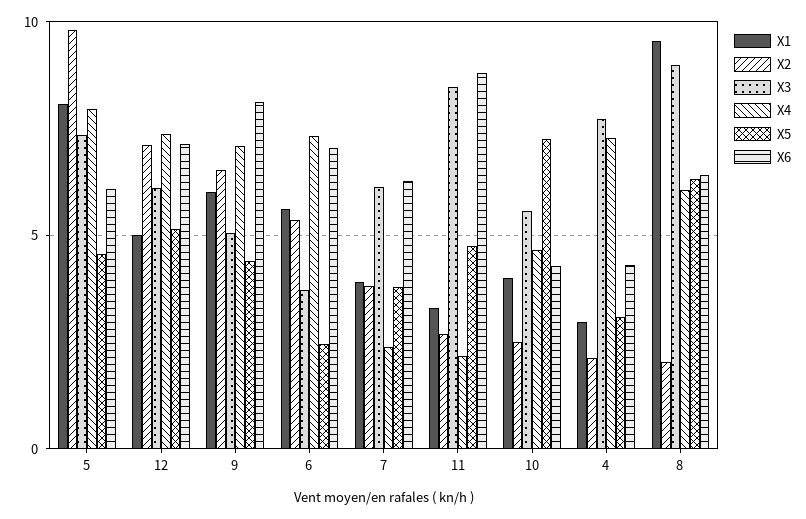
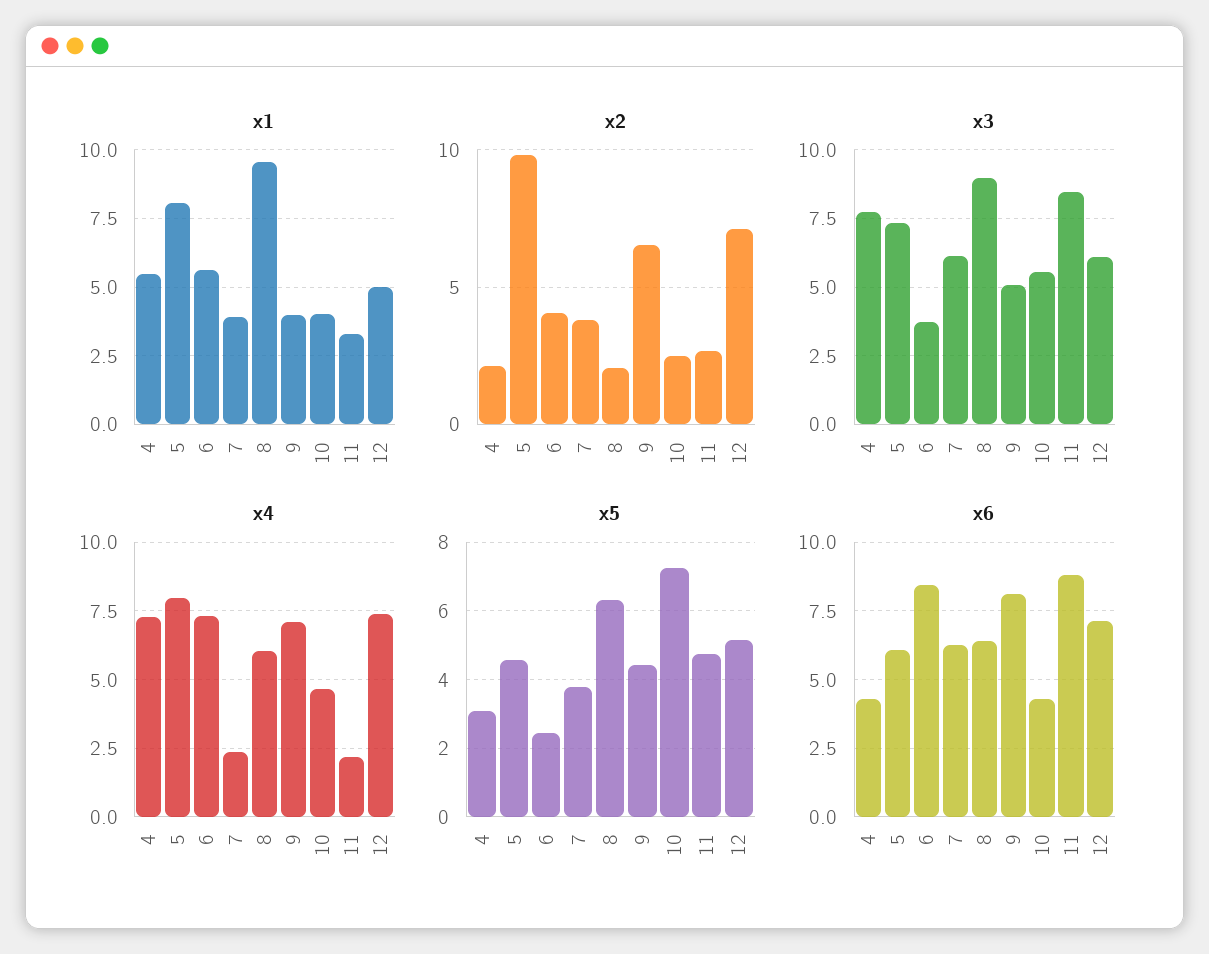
  {
    "X1": {
      "5": 8,
      "12": 5,
-     "9": 6,
+     "9": 4,
      "6": 5.5,
      "7": 4,
      "11": 3.25,
      "10": 4,
-     "4": 3,
+     "4": 5.5,
      "8": 9.5
    },
    "X2": {
      "5": 10,
      "12": 7,
      "9": 6.5,
-     "6": 5.5,
+     "6": 4,
      "7": 4,
      "11": 2.5,
      "10": 2.5,
      "4": 2,
      "8": 2
    },
    "X3": {
      "5": 7.25,
      "12": 6,
      "9": 5,
      "6": 3.75,
      "7": 6.25,
      "11": 8.5,
      "10": 5.5,
      "4": 7.75,
      "8": 9
    },
    "X4": {
      "5": 8,
      "12": 7.25,
      "9": 7,
      "6": 7.25,
      "7": 2.5,
      "11": 2.25,
      "10": 4.75,
      "4": 7.25,
      "8": 6
    },
    "X5": {
      "5": 4.6,
      "12": 5.2,
      "9": 4.4,
      "6": 2.4,
      "7": 3.8,
      "11": 4.8,
      "10": 7.2,
      "4": 3,
      "8": 6.4
    },
    "X6": {
      "5": 6,
      "12": 7.25,
      "9": 8,
-     "6": 7,
+     "6": 8.5,
      "7": 6.25,
      "11": 8.75,
      "10": 4.25,
      "4": 4.25,
      "8": 6.5
    }
  }

